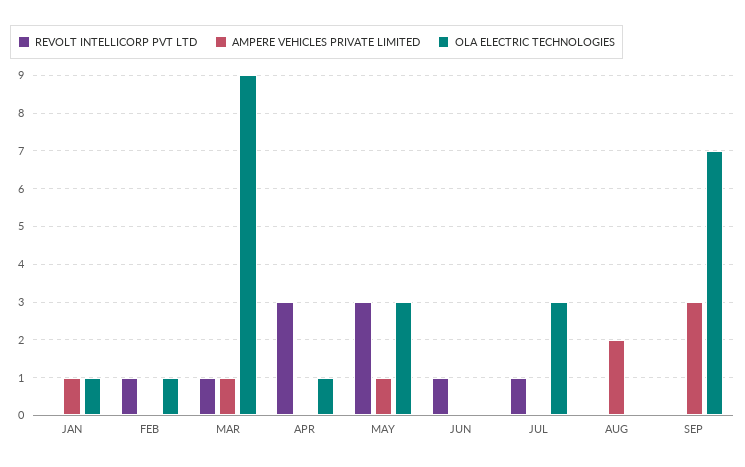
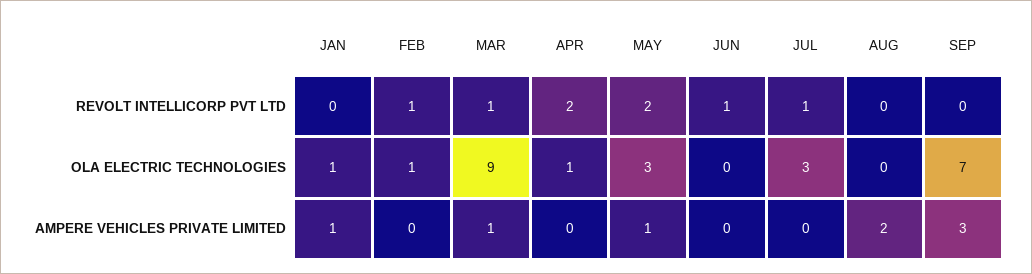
  {
    "REVOLT INTELLICORP PVT LTD": {
      "JAN": 0,
      "FEB": 1,
      "MAR": 1,
-     "APR": 3,
+     "APR": 2,
-     "MAY": 3,
+     "MAY": 2,
      "JUN": 1,
      "JUL": 1,
      "AUG": 0,
      "SEP": 0
    },
    "AMPERE VEHICLES PRIVATE LIMITED": {
      "JAN": 1,
      "FEB": 0,
      "MAR": 1,
      "APR": 0,
      "MAY": 1,
      "JUN": 0,
      "JUL": 0,
      "AUG": 2,
      "SEP": 3
    },
    "OLA ELECTRIC TECHNOLOGIES": {
      "JAN": 1,
      "FEB": 1,
      "MAR": 9,
      "APR": 1,
      "MAY": 3,
      "JUN": 0,
      "JUL": 3,
      "AUG": 0,
      "SEP": 7
    }
  }

